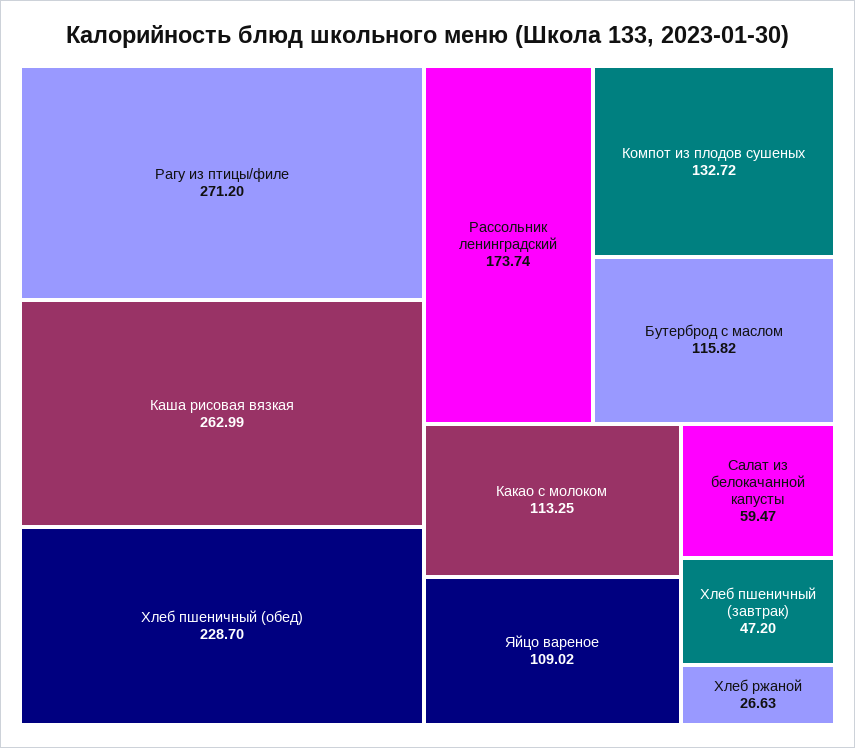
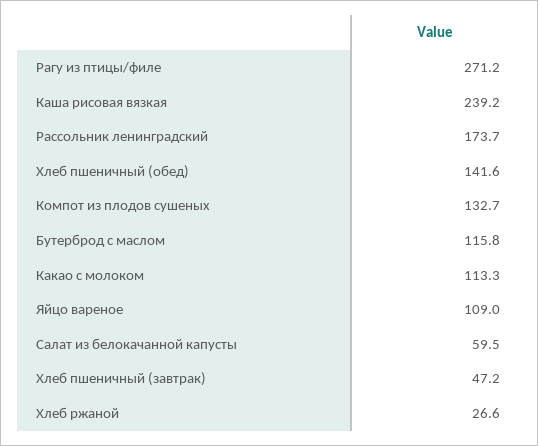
  {
    "Рагу из птицы/филе": 271.2,
-   "Каша рисовая вязкая": 262.99,
+   "Каша рисовая вязкая": 239.2,
-   "Хлеб пшеничный (обед)": 228.7,
+   "Хлеб пшеничный (обед)": 141.6,
    "Рассольник ленинградский": 173.74,
    "Компот из плодов сушеных": 132.72,
    "Бутерброд с маслом": 115.82,
    "Какао с молоком": 113.25,
    "Яйцо вареное": 109.02,
    "Салат из белокачанной капусты": 59.47,
    "Хлеб пшеничный (завтрак)": 47.2,
    "Хлеб ржаной": 26.63
  }

